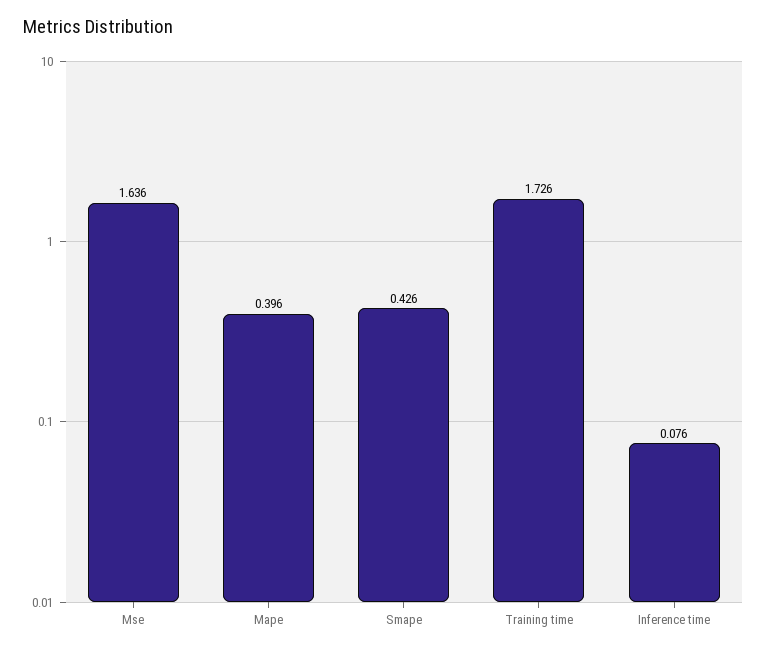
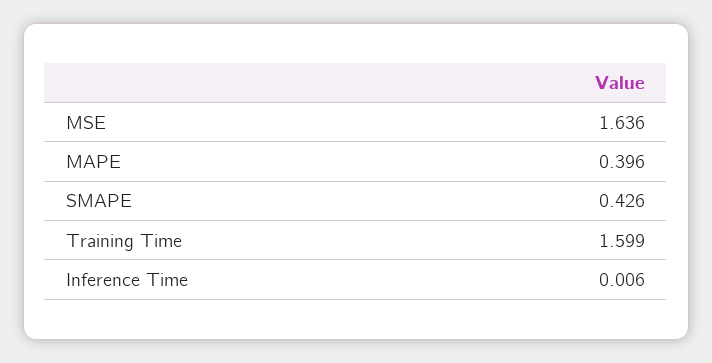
  {
    "Mse": 1.636,
    "Mape": 0.396,
    "Smape": 0.426,
-   "Training time": 1.726,
+   "Training time": 1.599,
-   "Inference time": 0.076
+   "Inference time": 0.006
  }

